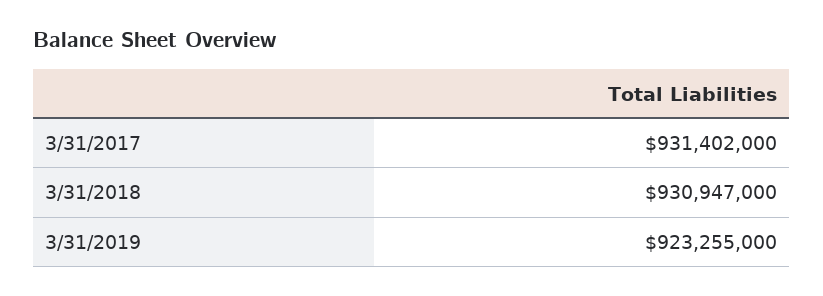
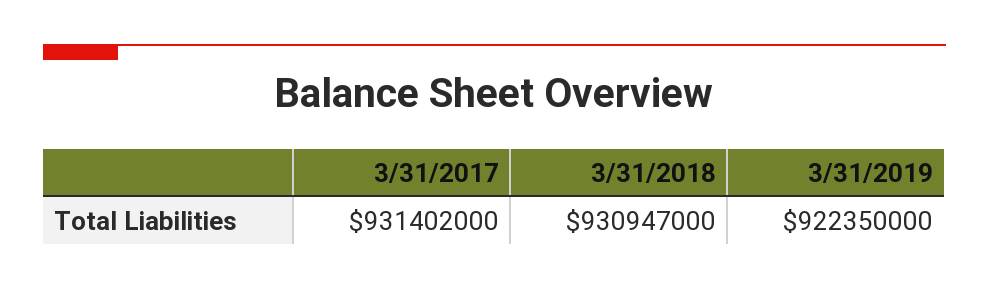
  {
    "3/31/2017": 931402000,
    "3/31/2018": 930947000,
-   "3/31/2019": 923255000
+   "3/31/2019": 922350000
  }

